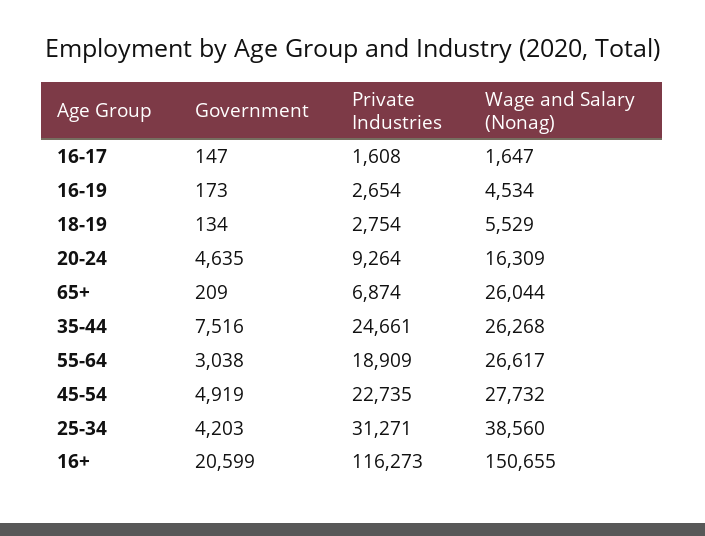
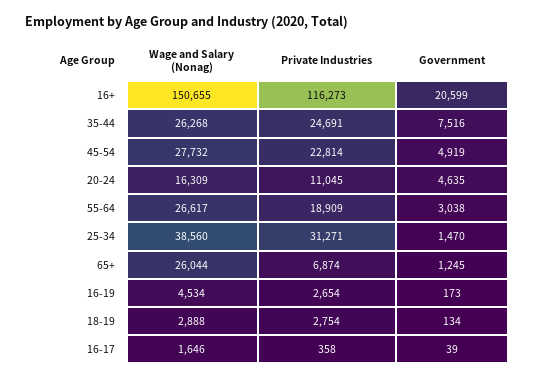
  {
    "Government": {
-     "16-17": 147,
+     "16-17": 39,
      "16-19": 173,
      "18-19": 134,
      "20-24": 4635,
-     "65+": 209,
+     "65+": 1245,
      "35-44": 7516,
      "55-64": 3038,
      "45-54": 4919,
-     "25-34": 4203,
+     "25-34": 1470,
      "16+": 20599
    },
    "Private Industries": {
-     "16-17": 1608,
+     "16-17": 358,
      "16-19": 2654,
      "18-19": 2754,
-     "20-24": 9264,
+     "20-24": 11045,
      "65+": 6874,
-     "35-44": 24661,
+     "35-44": 24691,
      "55-64": 18909,
-     "45-54": 22735,
+     "45-54": 22814,
      "25-34": 31271,
      "16+": 116273
    },
    "Wage and Salary (Nonag)": {
-     "16-17": 1647,
+     "16-17": 1646,
      "16-19": 4534,
-     "18-19": 5529,
+     "18-19": 2888,
      "20-24": 16309,
      "65+": 26044,
      "35-44": 26268,
      "55-64": 26617,
      "45-54": 27732,
      "25-34": 38560,
      "16+": 150655
    }
  }

